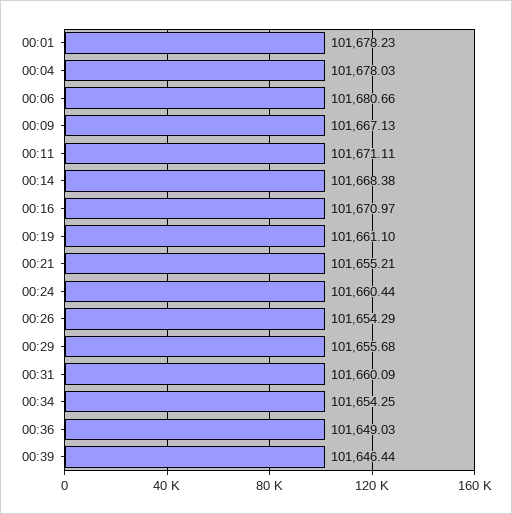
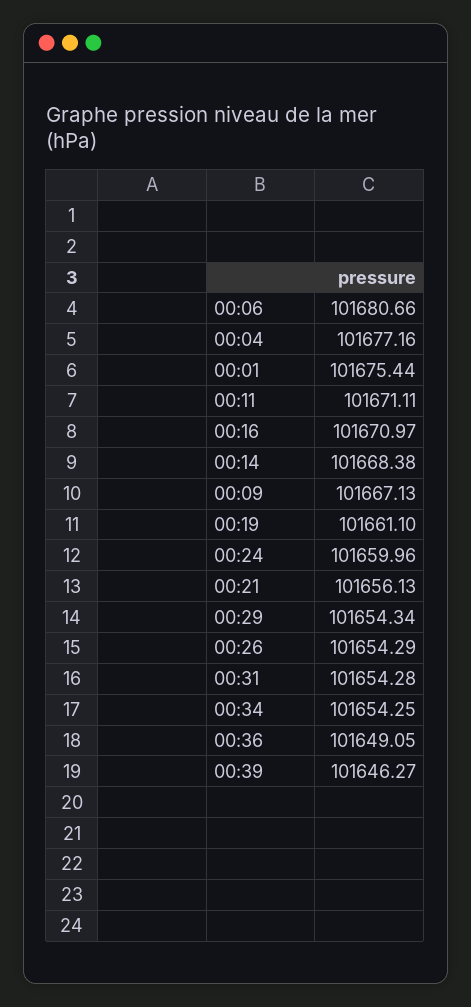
  {
-   "00:01": 101678.23,
+   "00:01": 101675.44,
-   "00:04": 101678.03,
+   "00:04": 101677.16,
    "00:06": 101680.66,
    "00:09": 101667.13,
    "00:11": 101671.11,
    "00:14": 101668.38,
    "00:16": 101670.97,
    "00:19": 101661.1,
-   "00:21": 101655.21,
+   "00:21": 101656.13,
-   "00:24": 101660.44,
+   "00:24": 101659.96,
    "00:26": 101654.29,
-   "00:29": 101655.68,
+   "00:29": 101654.34,
-   "00:31": 101660.09,
+   "00:31": 101654.28,
    "00:34": 101654.25,
-   "00:36": 101649.03,
+   "00:36": 101649.05,
-   "00:39": 101646.44
+   "00:39": 101646.27
  }

